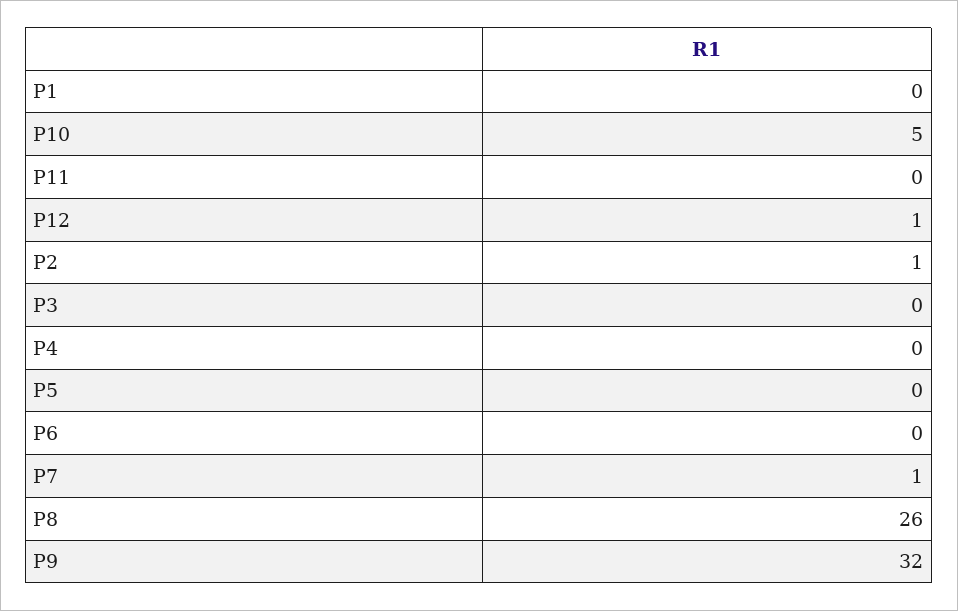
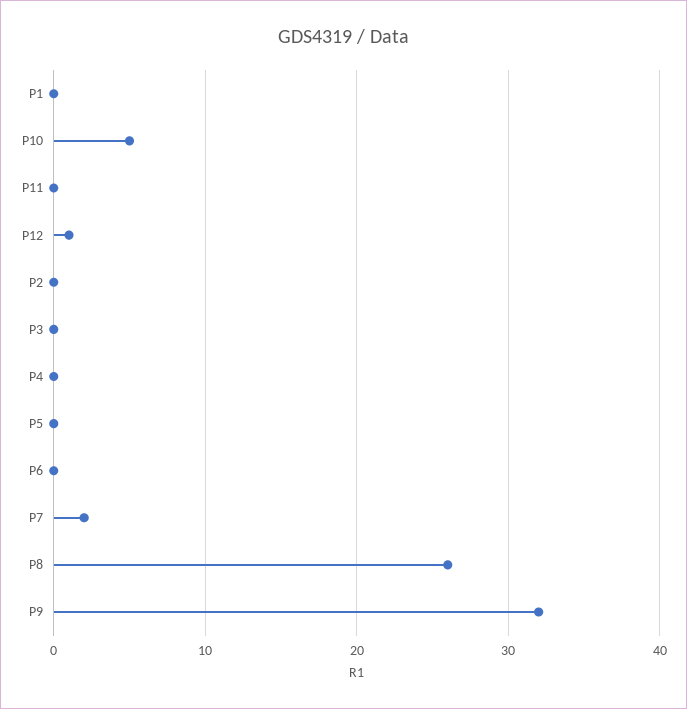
  {
    "P1": 0,
    "P10": 5,
    "P11": 0,
    "P12": 1,
-   "P2": 1,
+   "P2": 0,
    "P3": 0,
    "P4": 0,
    "P5": 0,
    "P6": 0,
-   "P7": 1,
+   "P7": 2,
    "P8": 26,
    "P9": 32
  }

